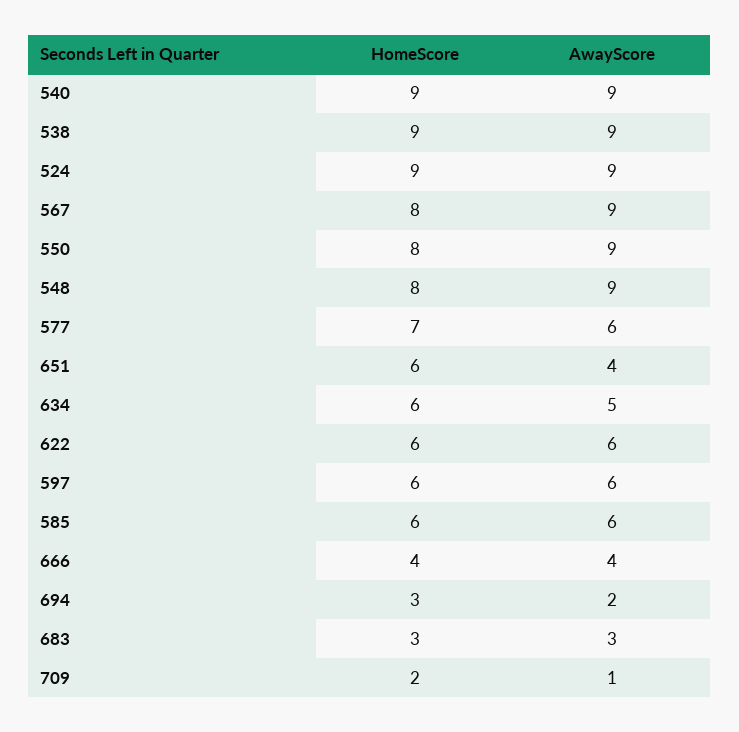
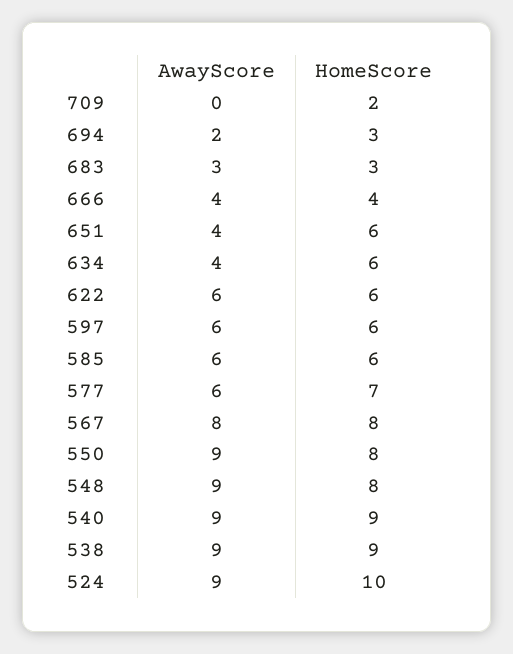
  {
    "HomeScore": {
      "540": 9,
      "538": 9,
-     "524": 9,
+     "524": 10,
      "567": 8,
      "550": 8,
      "548": 8,
      "577": 7,
      "651": 6,
      "634": 6,
      "622": 6,
      "597": 6,
      "585": 6,
      "666": 4,
      "694": 3,
      "683": 3,
      "709": 2
    },
    "AwayScore": {
      "540": 9,
      "538": 9,
      "524": 9,
-     "567": 9,
+     "567": 8,
      "550": 9,
      "548": 9,
      "577": 6,
      "651": 4,
-     "634": 5,
+     "634": 4,
      "622": 6,
      "597": 6,
      "585": 6,
      "666": 4,
      "694": 2,
      "683": 3,
-     "709": 1
+     "709": 0
    }
  }

